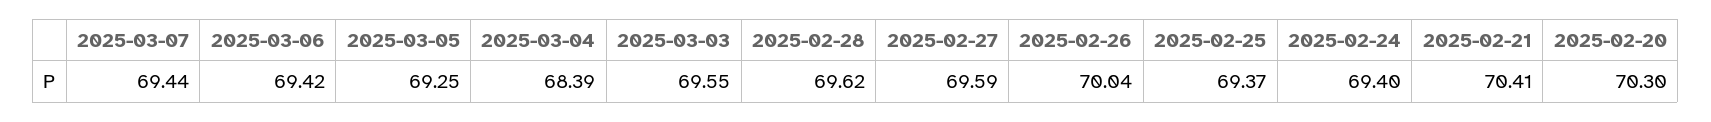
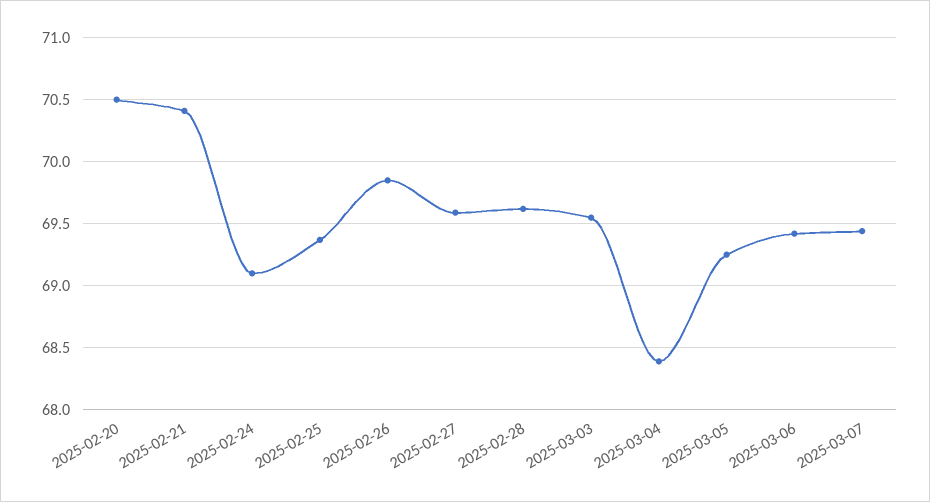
  {
    "2025-03-07": 69.44,
    "2025-03-06": 69.42,
    "2025-03-05": 69.25,
    "2025-03-04": 68.39,
    "2025-03-03": 69.55,
    "2025-02-28": 69.62,
    "2025-02-27": 69.59,
-   "2025-02-26": 70.04,
+   "2025-02-26": 69.85,
    "2025-02-25": 69.37,
-   "2025-02-24": 69.4,
+   "2025-02-24": 69.1,
    "2025-02-21": 70.41,
-   "2025-02-20": 70.3
+   "2025-02-20": 70.5
  }

